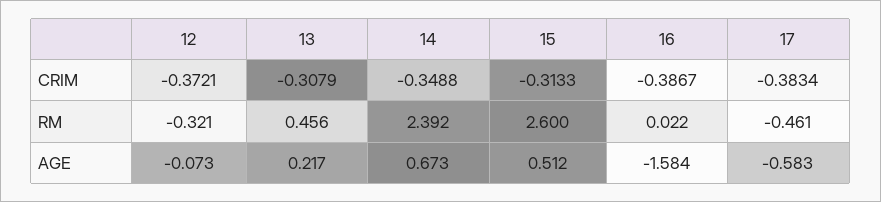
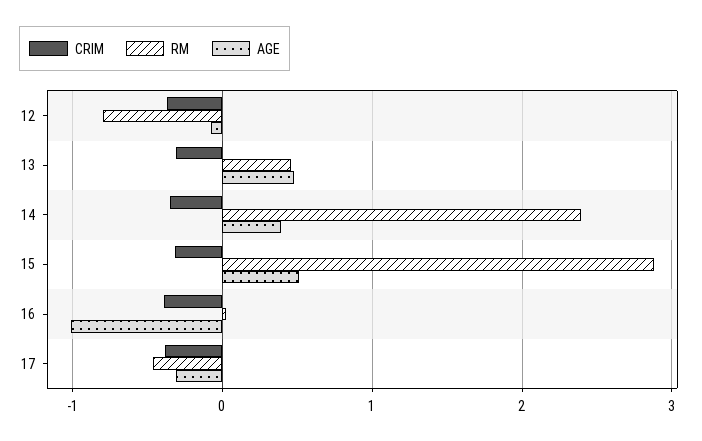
  {
    "CRIM": {
      "12": -0.3721,
      "13": -0.3079,
      "14": -0.3488,
      "15": -0.3133,
      "16": -0.3867,
      "17": -0.3834
    },
    "RM": {
-     "12": -0.321,
+     "12": -0.8,
      "13": 0.456,
      "14": 2.392,
-     "15": 2.6,
+     "15": 2.9,
      "16": 0.022,
      "17": -0.461
    },
    "AGE": {
      "12": -0.073,
-     "13": 0.217,
+     "13": 0.5,
-     "14": 0.673,
+     "14": 0.4,
      "15": 0.512,
-     "16": -1.584,
+     "16": -1,
-     "17": -0.583
+     "17": -0.3
    }
  }

